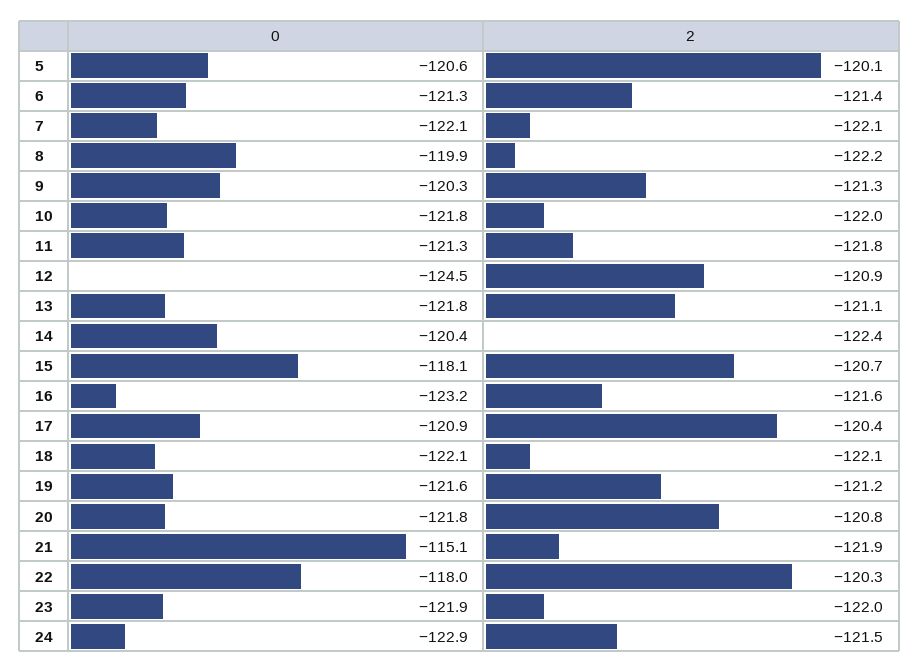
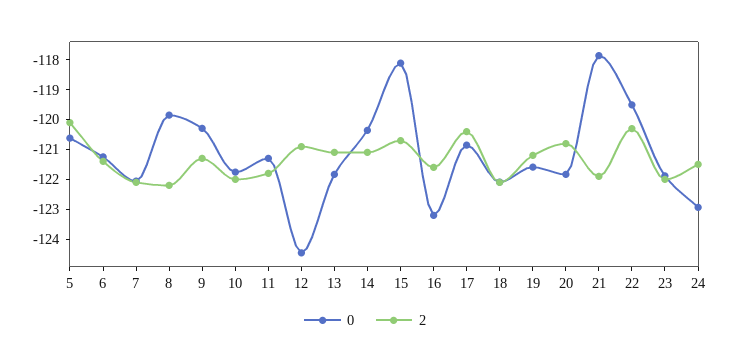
  {
    "0": {
      "5": -120.6,
      "6": -121.3,
      "7": -122.1,
      "8": -119.9,
      "9": -120.3,
      "10": -121.8,
      "11": -121.3,
      "12": -124.5,
      "13": -121.8,
      "14": -120.4,
      "15": -118.1,
      "16": -123.2,
      "17": -120.9,
      "18": -122.1,
      "19": -121.6,
      "20": -121.8,
-     "21": -115.1,
+     "21": -118,
-     "22": -118,
+     "22": -119.5,
      "23": -121.9,
      "24": -122.9
    },
    "2": {
      "5": -120.1,
      "6": -121.4,
      "7": -122.1,
      "8": -122.2,
      "9": -121.3,
      "10": -122,
      "11": -121.8,
      "12": -120.9,
      "13": -121.1,
-     "14": -122.4,
+     "14": -121,
      "15": -120.7,
      "16": -121.6,
      "17": -120.4,
      "18": -122.1,
      "19": -121.2,
      "20": -120.8,
      "21": -121.9,
      "22": -120.3,
      "23": -122,
      "24": -121.5
    }
  }

